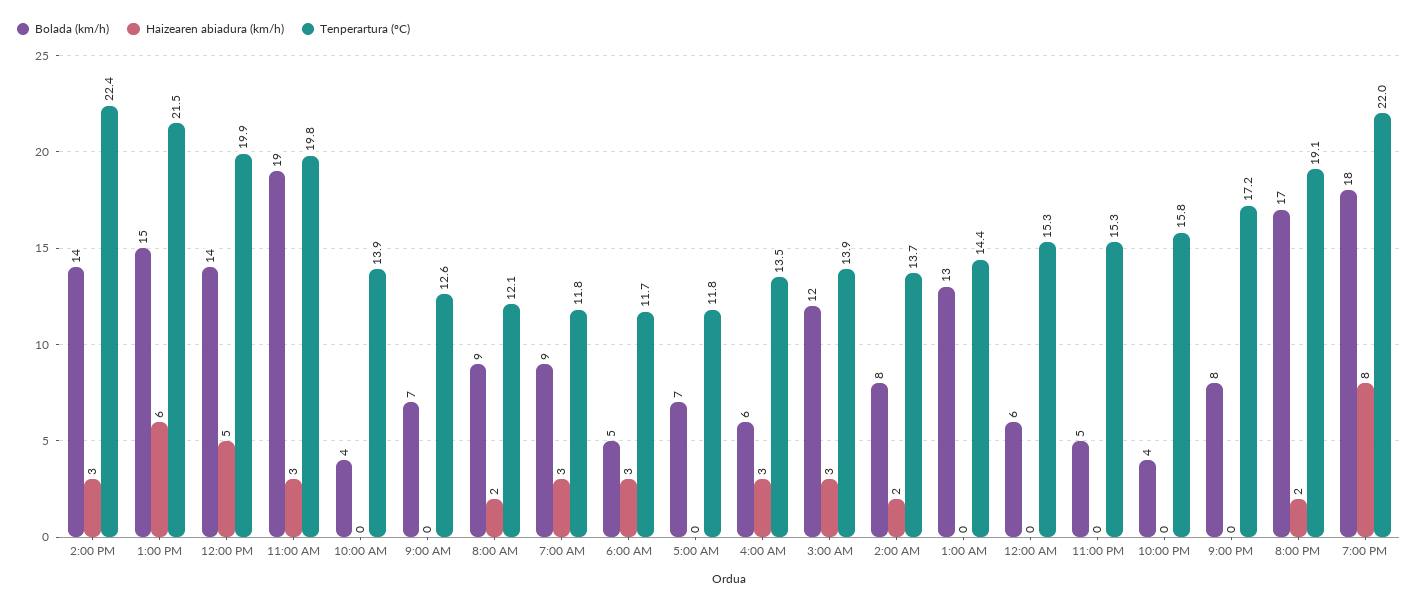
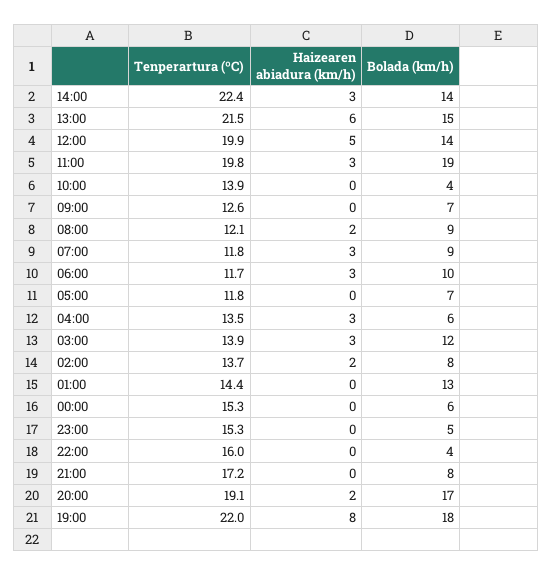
  {
    "Bolada (km/h)": {
      "2:00 PM": 14,
      "1:00 PM": 15,
      "12:00 PM": 14,
      "11:00 AM": 19,
      "10:00 AM": 4,
      "9:00 AM": 7,
      "8:00 AM": 9,
      "7:00 AM": 9,
-     "6:00 AM": 5,
+     "6:00 AM": 10,
      "5:00 AM": 7,
      "4:00 AM": 6,
      "3:00 AM": 12,
      "2:00 AM": 8,
      "1:00 AM": 13,
      "12:00 AM": 6,
      "11:00 PM": 5,
      "10:00 PM": 4,
      "9:00 PM": 8,
      "8:00 PM": 17,
      "7:00 PM": 18
    },
    "Haizearen abiadura (km/h)": {
      "2:00 PM": 3,
      "1:00 PM": 6,
      "12:00 PM": 5,
      "11:00 AM": 3,
      "10:00 AM": 0,
      "9:00 AM": 0,
      "8:00 AM": 2,
      "7:00 AM": 3,
      "6:00 AM": 3,
      "5:00 AM": 0,
      "4:00 AM": 3,
      "3:00 AM": 3,
      "2:00 AM": 2,
      "1:00 AM": 0,
      "12:00 AM": 0,
      "11:00 PM": 0,
      "10:00 PM": 0,
      "9:00 PM": 0,
      "8:00 PM": 2,
      "7:00 PM": 8
    },
    "Tenperartura (ºC)": {
      "2:00 PM": 22.4,
      "1:00 PM": 21.5,
      "12:00 PM": 19.9,
      "11:00 AM": 19.8,
      "10:00 AM": 13.9,
      "9:00 AM": 12.6,
      "8:00 AM": 12.1,
      "7:00 AM": 11.8,
      "6:00 AM": 11.7,
      "5:00 AM": 11.8,
      "4:00 AM": 13.5,
      "3:00 AM": 13.9,
      "2:00 AM": 13.7,
      "1:00 AM": 14.4,
      "12:00 AM": 15.3,
      "11:00 PM": 15.3,
-     "10:00 PM": 15.8,
+     "10:00 PM": 16,
      "9:00 PM": 17.2,
      "8:00 PM": 19.1,
      "7:00 PM": 22
    }
  }

